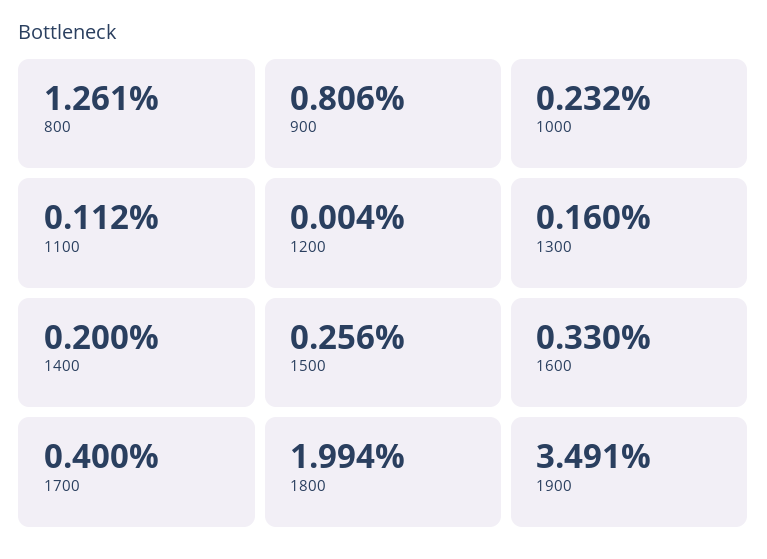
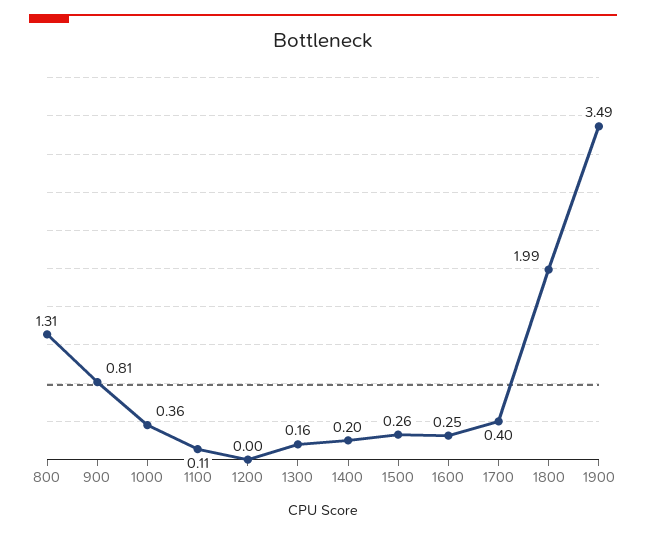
  {
-   "800": 1.261,
+   "800": 1.31,
    "900": 0.806,
-   "1000": 0.232,
+   "1000": 0.36,
    "1100": 0.112,
    "1200": 0.004,
    "1300": 0.16,
    "1400": 0.2,
    "1500": 0.256,
-   "1600": 0.33,
+   "1600": 0.25,
    "1700": 0.4,
    "1800": 1.994,
    "1900": 3.491
  }

